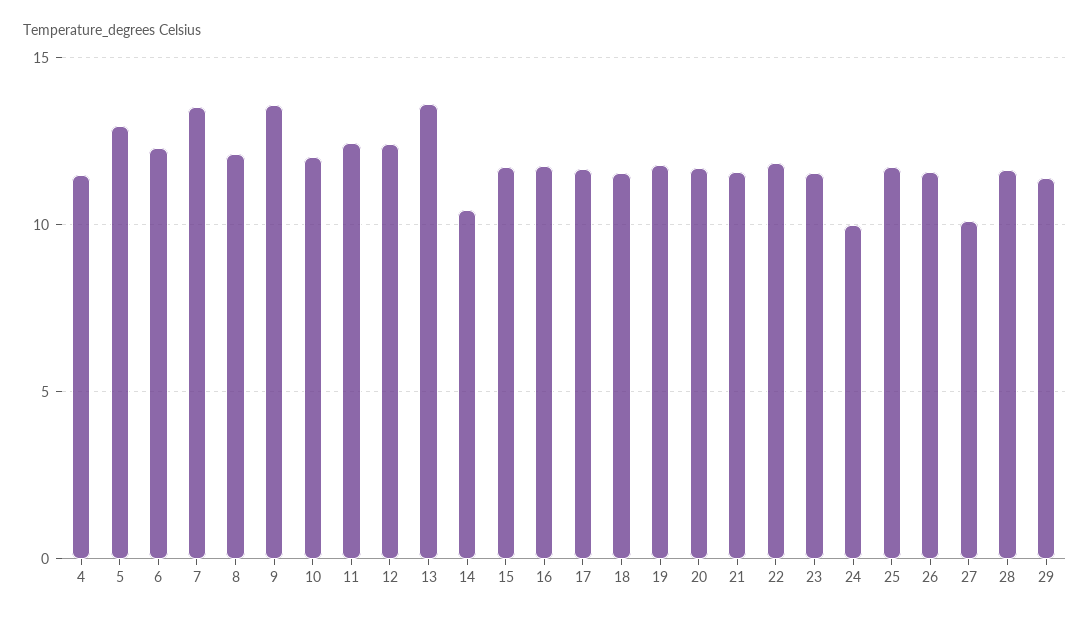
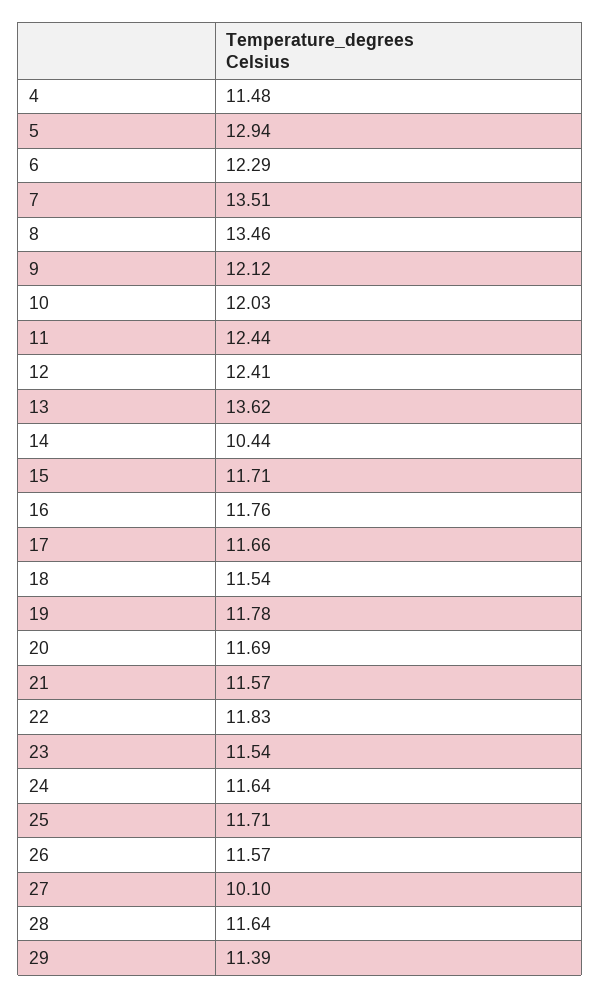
  {
    "4": 11.48,
    "5": 12.94,
    "6": 12.29,
    "7": 13.51,
-   "8": 12,
+   "8": 13.46,
-   "9": 13.5,
+   "9": 12.12,
    "10": 12.03,
    "11": 12.44,
    "12": 12.41,
    "13": 13.62,
    "14": 10.44,
    "15": 11.71,
    "16": 11.76,
    "17": 11.66,
    "18": 11.54,
    "19": 11.78,
    "20": 11.69,
    "21": 11.57,
    "22": 11.83,
    "23": 11.54,
-   "24": 10,
+   "24": 11.64,
    "25": 11.71,
    "26": 11.57,
    "27": 10.1,
    "28": 11.64,
    "29": 11.39
  }

